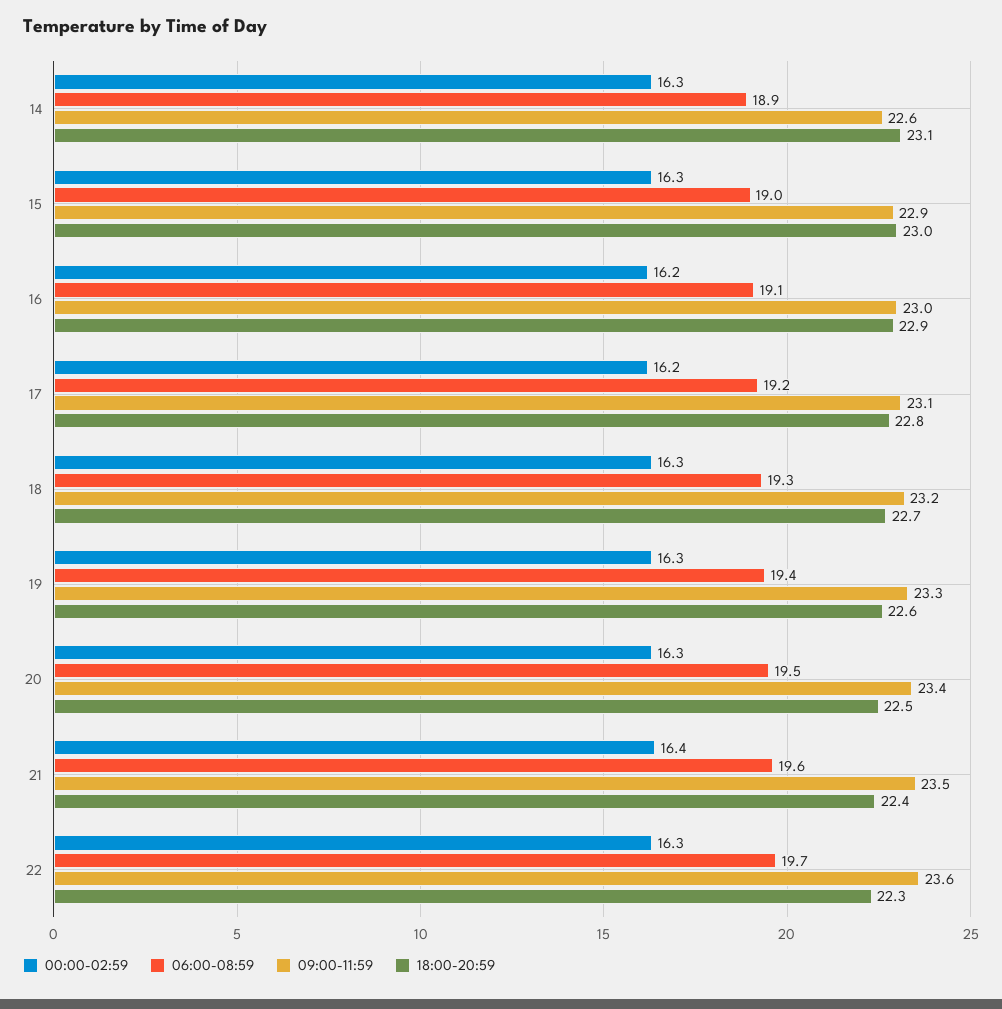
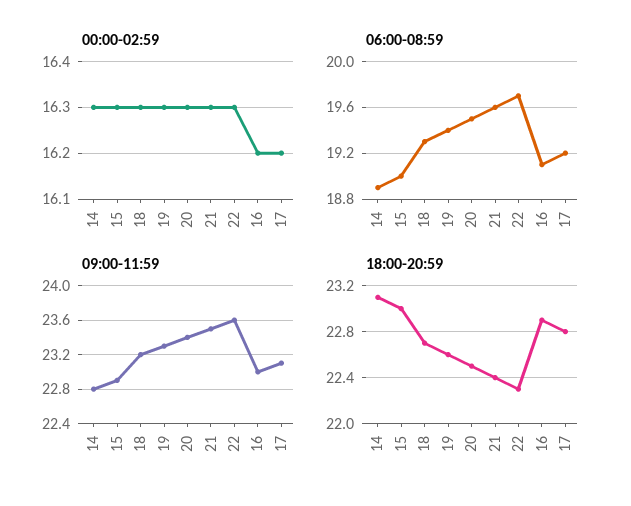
  {
    "00:00-02:59": {
      "14": 16.3,
      "15": 16.3,
      "16": 16.2,
      "17": 16.2,
      "18": 16.3,
      "19": 16.3,
      "20": 16.3,
-     "21": 16.4,
+     "21": 16.3,
      "22": 16.3
    },
    "06:00-08:59": {
      "14": 18.9,
      "15": 19,
      "16": 19.1,
      "17": 19.2,
      "18": 19.3,
      "19": 19.4,
      "20": 19.5,
      "21": 19.6,
      "22": 19.7
    },
    "09:00-11:59": {
-     "14": 22.6,
+     "14": 22.8,
      "15": 22.9,
      "16": 23,
      "17": 23.1,
      "18": 23.2,
      "19": 23.3,
      "20": 23.4,
      "21": 23.5,
      "22": 23.6
    },
    "18:00-20:59": {
      "14": 23.1,
      "15": 23,
      "16": 22.9,
      "17": 22.8,
      "18": 22.7,
      "19": 22.6,
      "20": 22.5,
      "21": 22.4,
      "22": 22.3
    }
  }

